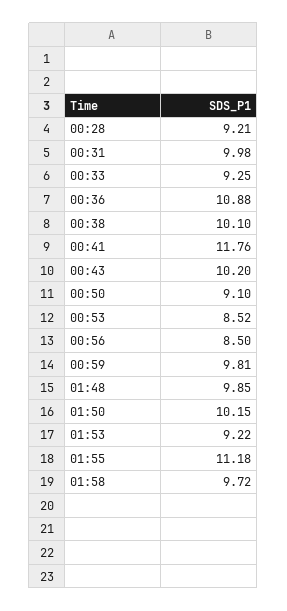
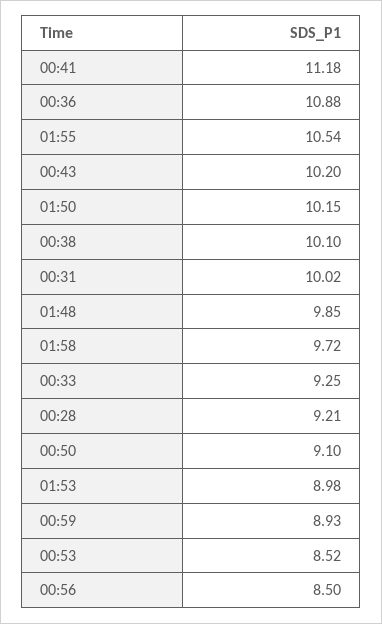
  {
    "00:28": 9.21,
-   "00:31": 9.98,
+   "00:31": 10.02,
    "00:33": 9.25,
    "00:36": 10.88,
    "00:38": 10.1,
-   "00:41": 11.76,
+   "00:41": 11.18,
    "00:43": 10.2,
    "00:50": 9.1,
    "00:53": 8.52,
    "00:56": 8.5,
-   "00:59": 9.81,
+   "00:59": 8.93,
    "01:48": 9.85,
    "01:50": 10.15,
-   "01:53": 9.22,
+   "01:53": 8.98,
-   "01:55": 11.18,
+   "01:55": 10.54,
    "01:58": 9.72
  }

